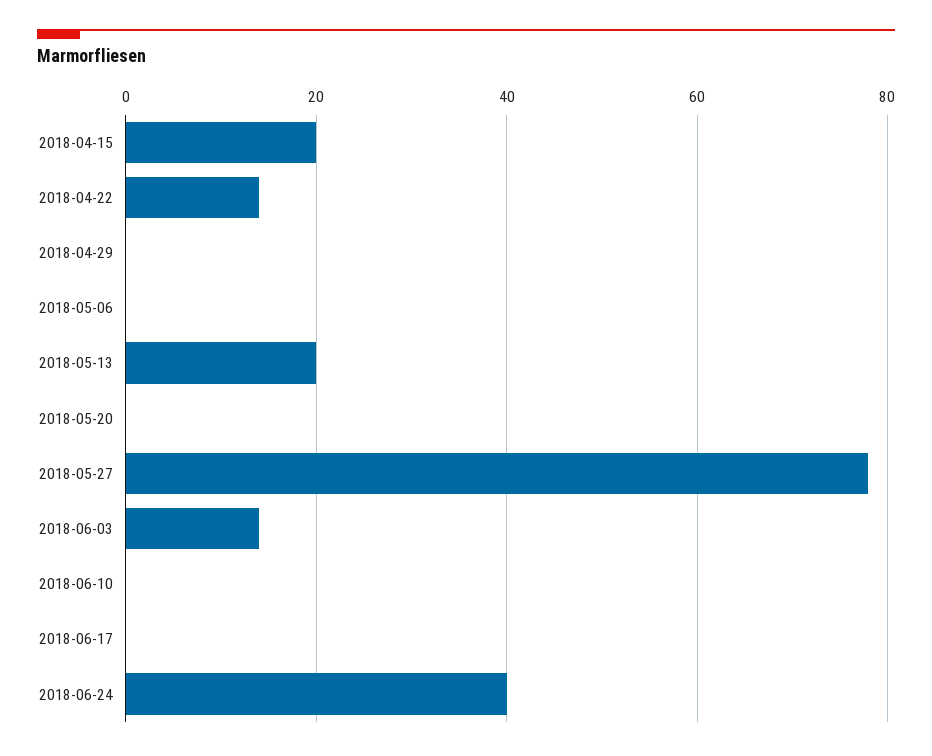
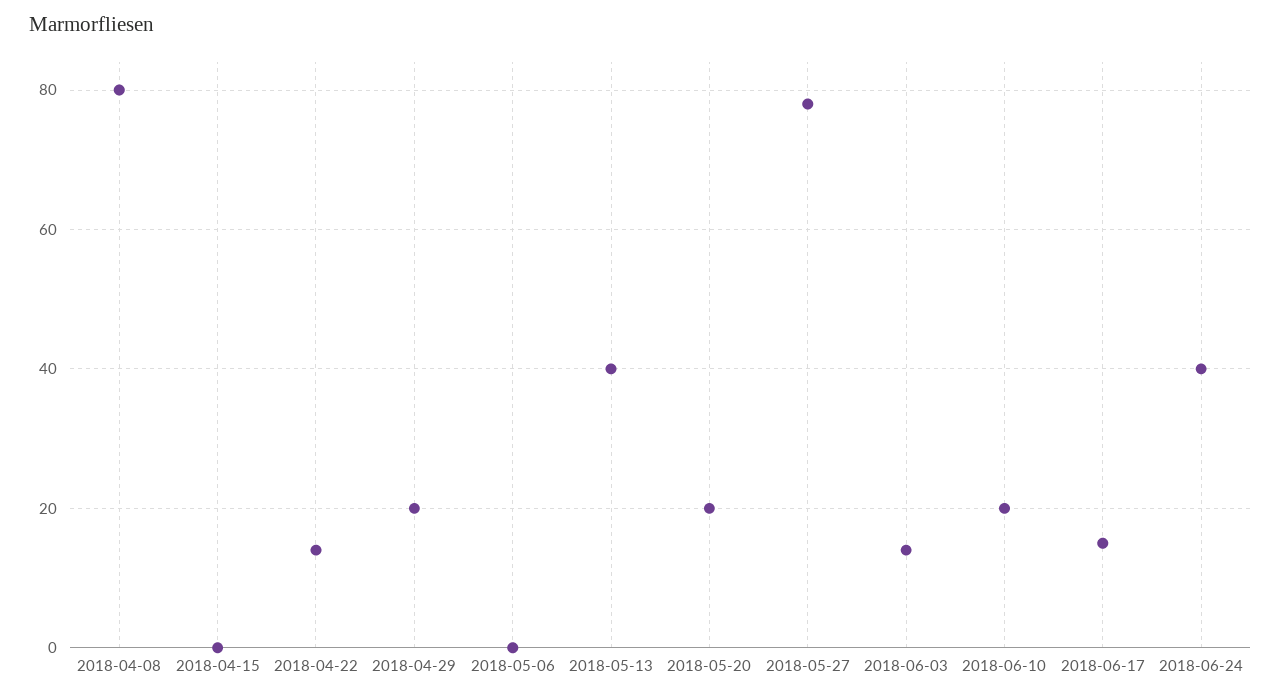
  {
-   "2018-04-15": 20,
+   "2018-04-15": 0,
    "2018-04-22": 15,
-   "2018-04-29": 0,
+   "2018-04-29": 20,
    "2018-05-06": 0,
-   "2018-05-13": 20,
+   "2018-05-13": 40,
-   "2018-05-20": 0,
+   "2018-05-20": 20,
    "2018-05-27": 80,
    "2018-06-03": 15,
-   "2018-06-10": 0,
+   "2018-06-10": 20,
-   "2018-06-17": 0,
+   "2018-06-17": 15,
-   "2018-06-24": 40
+   "2018-06-24": 40,
+   "2018-04-08": 80
  }

